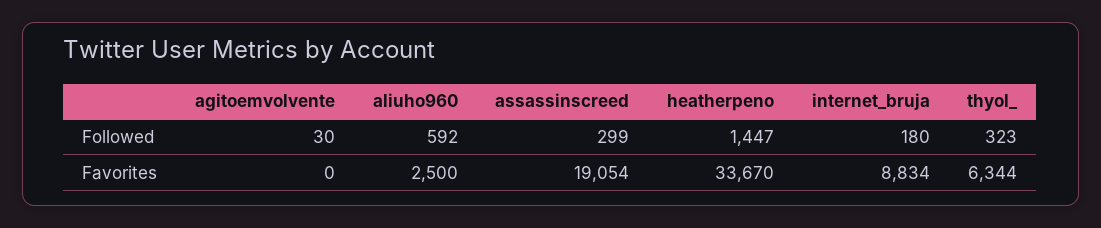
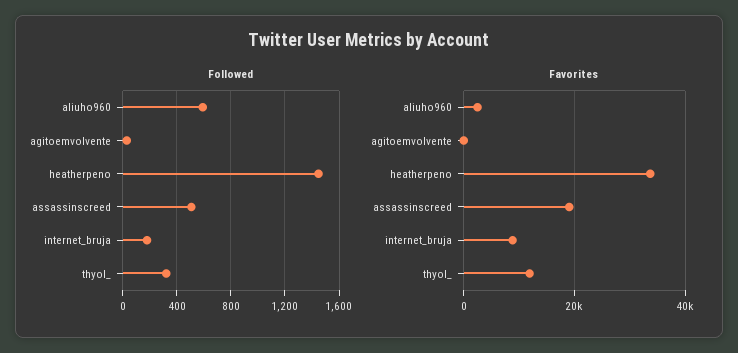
  {
    "Followed": {
      "agitoemvolvente": 30,
      "aliuho960": 592,
-     "assassinscreed": 299,
+     "assassinscreed": 500,
      "heatherpeno": 1447,
      "internet_bruja": 180,
      "thyol_": 323
    },
    "Favorites": {
      "agitoemvolvente": 0,
      "aliuho960": 2500,
      "assassinscreed": 19054,
      "heatherpeno": 33670,
      "internet_bruja": 8834,
-     "thyol_": 6344
+     "thyol_": 12000
    }
  }

